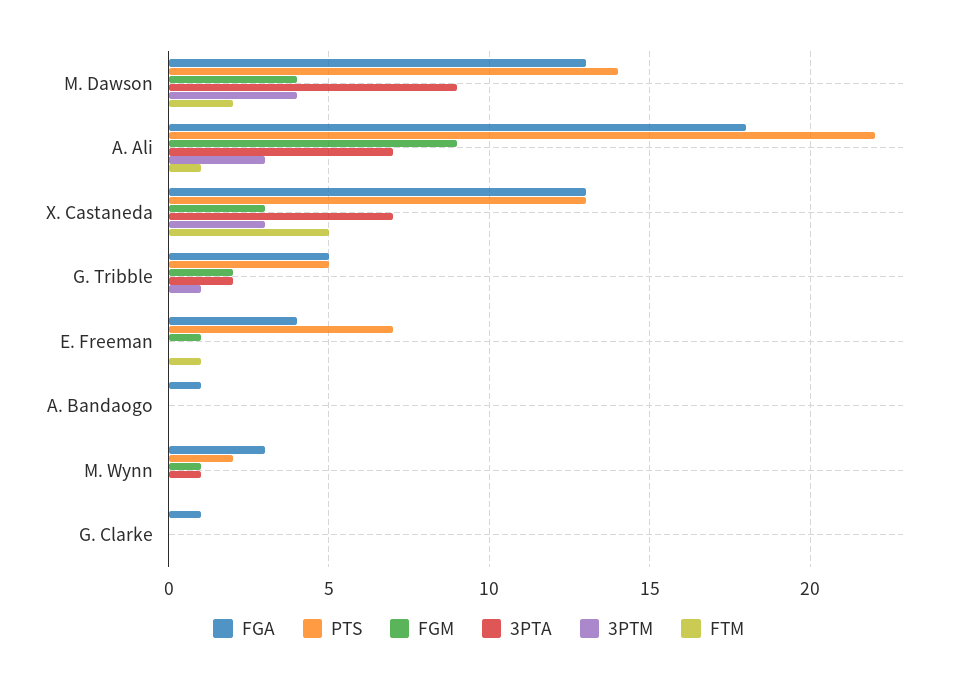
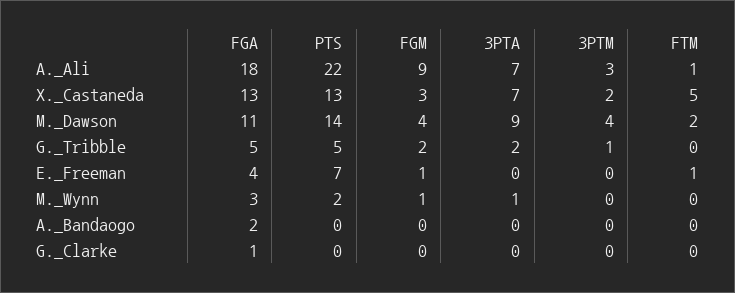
  {
    "FGA": {
-     "M. Dawson": 13,
+     "M. Dawson": 11,
      "A. Ali": 18,
      "X. Castaneda": 13,
      "G. Tribble": 5,
      "E. Freeman": 4,
-     "A. Bandaogo": 1,
+     "A. Bandaogo": 2,
      "M. Wynn": 3,
      "G. Clarke": 1
    },
    "PTS": {
      "M. Dawson": 14,
      "A. Ali": 22,
      "X. Castaneda": 13,
      "G. Tribble": 5,
      "E. Freeman": 7,
      "A. Bandaogo": 0,
      "M. Wynn": 2,
      "G. Clarke": 0
    },
    "FGM": {
      "M. Dawson": 4,
      "A. Ali": 9,
      "X. Castaneda": 3,
      "G. Tribble": 2,
      "E. Freeman": 1,
      "A. Bandaogo": 0,
      "M. Wynn": 1,
      "G. Clarke": 0
    },
    "3PTA": {
      "M. Dawson": 9,
      "A. Ali": 7,
      "X. Castaneda": 7,
      "G. Tribble": 2,
      "E. Freeman": 0,
      "A. Bandaogo": 0,
      "M. Wynn": 1,
      "G. Clarke": 0
    },
    "3PTM": {
      "M. Dawson": 4,
      "A. Ali": 3,
-     "X. Castaneda": 3,
+     "X. Castaneda": 2,
      "G. Tribble": 1,
      "E. Freeman": 0,
      "A. Bandaogo": 0,
      "M. Wynn": 0,
      "G. Clarke": 0
    },
    "FTM": {
      "M. Dawson": 2,
      "A. Ali": 1,
      "X. Castaneda": 5,
      "G. Tribble": 0,
      "E. Freeman": 1,
      "A. Bandaogo": 0,
      "M. Wynn": 0,
      "G. Clarke": 0
    }
  }

